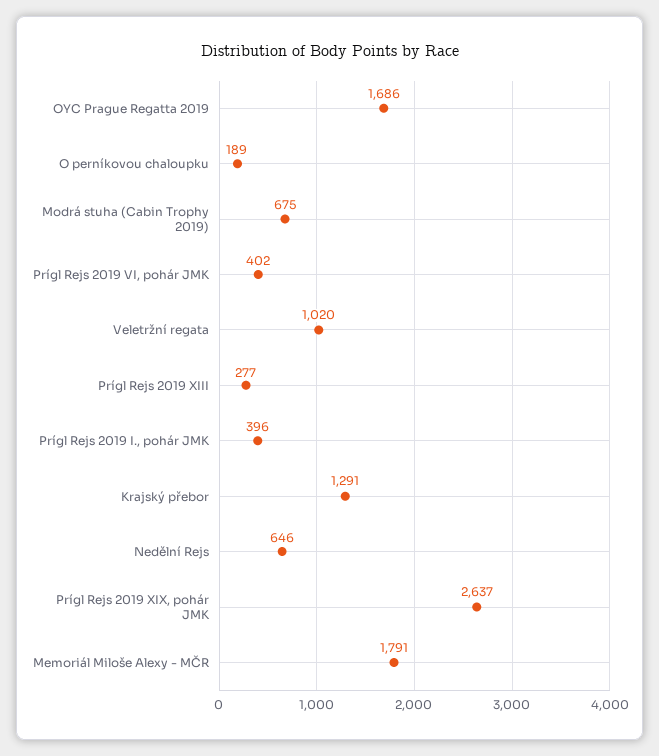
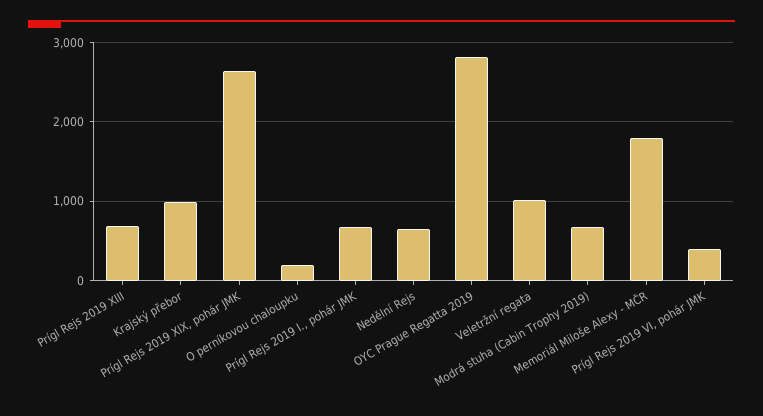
  {
-   "OYC Prague Regatta 2019": 1686,
+   "OYC Prague Regatta 2019": 2800,
    "O perníkovou chaloupku": 189,
    "Modrá stuha (Cabin Trophy 2019)": 675,
    "Prígl Rejs 2019 VI, pohár JMK": 402,
    "Veletržní regata": 1020,
-   "Prígl Rejs 2019 XIII": 277,
+   "Prígl Rejs 2019 XIII": 700,
-   "Prígl Rejs 2019 I., pohár JMK": 396,
+   "Prígl Rejs 2019 I., pohár JMK": 700,
-   "Krajský přebor": 1291,
+   "Krajský přebor": 1000,
    "Nedělní Rejs": 646,
    "Prígl Rejs 2019 XIX, pohár JMK": 2637,
    "Memoriál Miloše Alexy - MČR": 1791
  }

